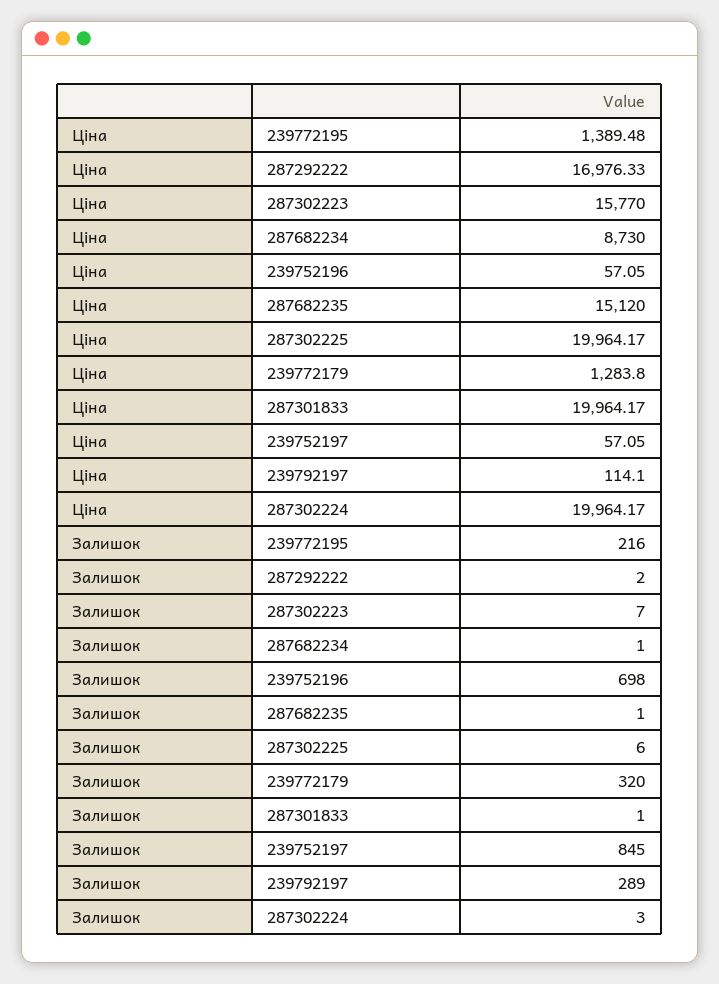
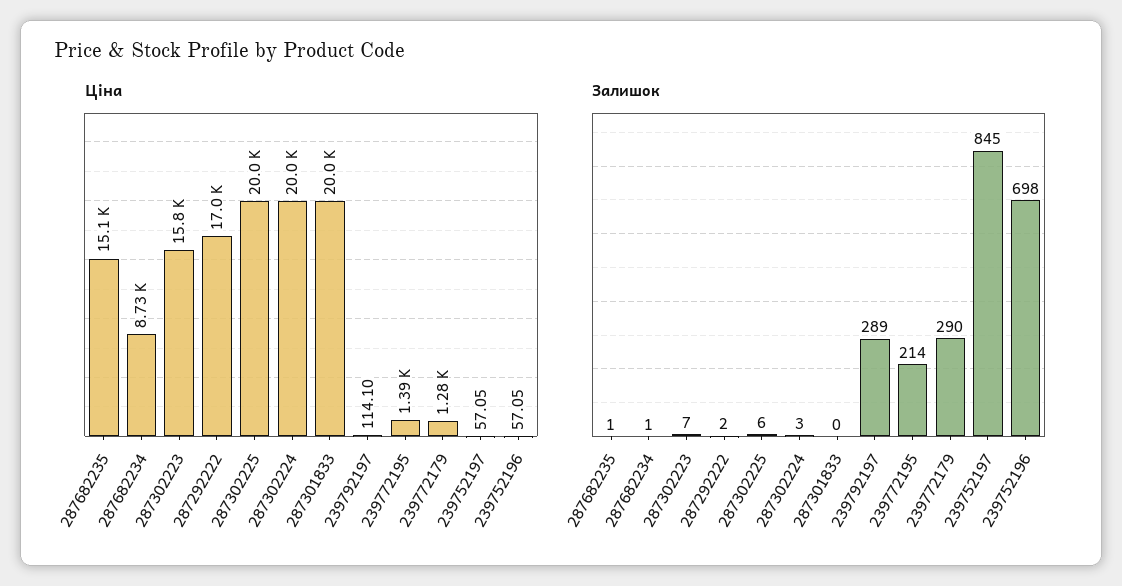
  {
    "Ціна": {
      "239772195": 1389.48,
      "287292222": 16976.33,
      "287302223": 15770,
      "287682234": 8730,
      "239752196": 57.05,
      "287682235": 15120,
      "287302225": 19964.17,
      "239772179": 1283.8,
      "287301833": 19964.17,
      "239752197": 57.05,
      "239792197": 114.1,
      "287302224": 19964.17
    },
    "Залишок": {
-     "239772195": 216,
+     "239772195": 214,
      "287292222": 2,
      "287302223": 7,
      "287682234": 1,
      "239752196": 698,
      "287682235": 1,
      "287302225": 6,
-     "239772179": 320,
+     "239772179": 290,
-     "287301833": 1,
+     "287301833": 0,
      "239752197": 845,
      "239792197": 289,
      "287302224": 3
    }
  }

